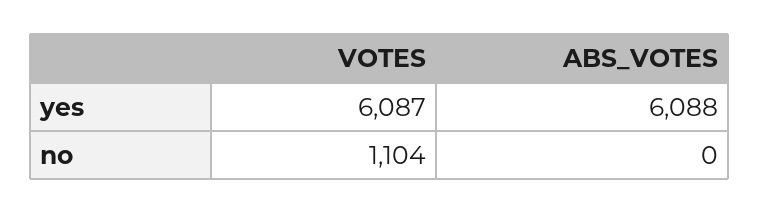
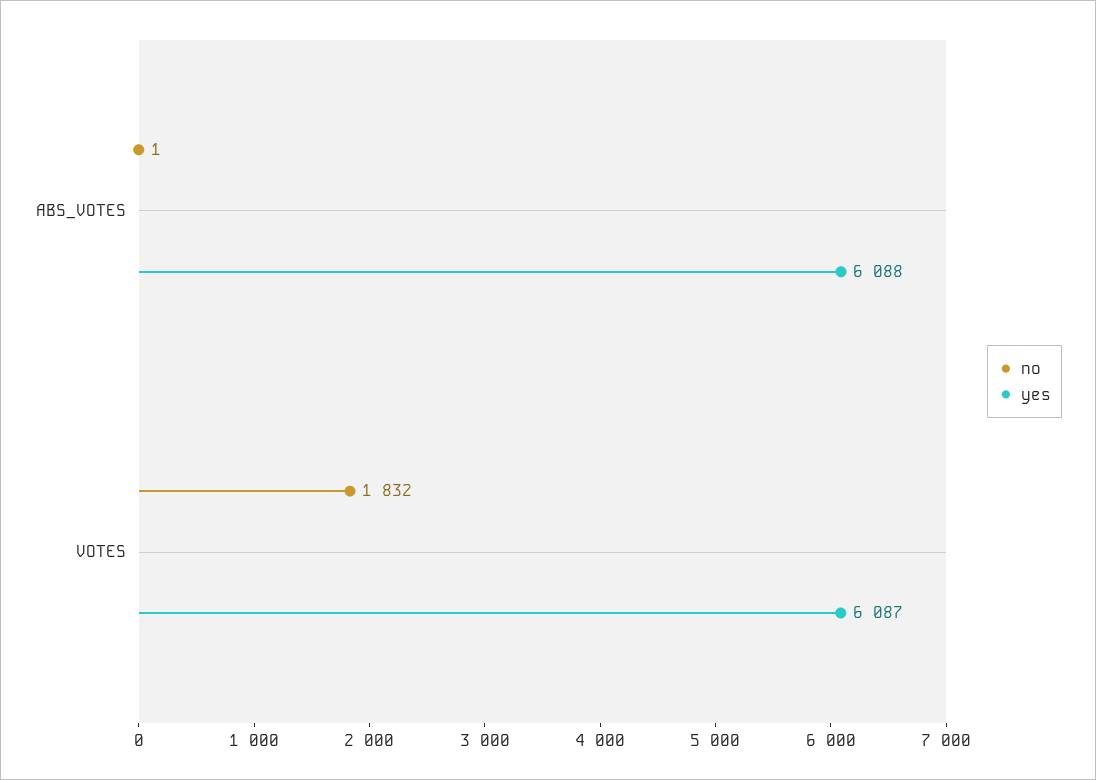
  {
    "yes": {
      "VOTES": 6087,
      "ABS_VOTES": 6088
    },
    "no": {
-     "VOTES": 1104,
+     "VOTES": 1832,
-     "ABS_VOTES": 0
+     "ABS_VOTES": 1
    }
  }

